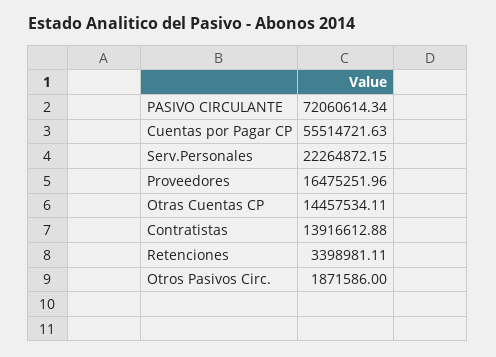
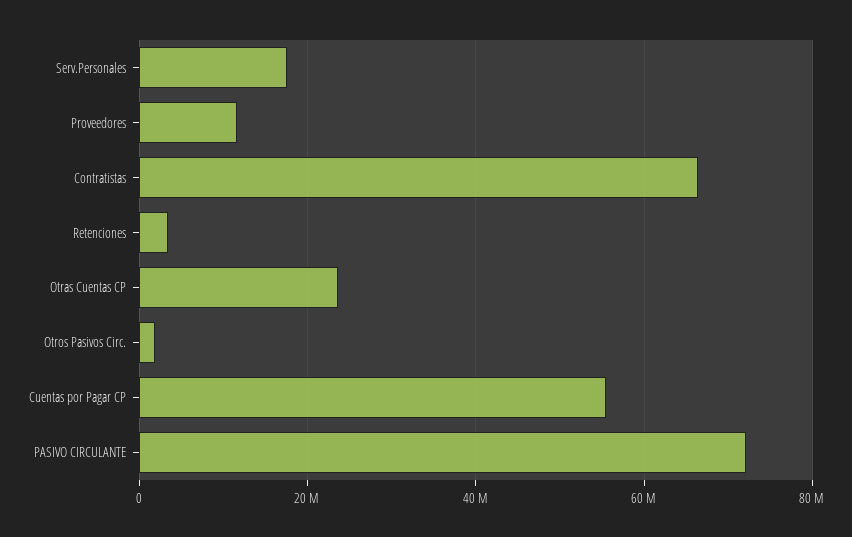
  {
    "PASIVO CIRCULANTE": 72060614.34,
    "Cuentas por Pagar CP": 55514721.63,
-   "Serv.Personales": 22264872.15,
+   "Serv.Personales": 18000000,
-   "Proveedores": 16475251.96,
+   "Proveedores": 12000000,
-   "Otras Cuentas CP": 14457534.11,
+   "Otras Cuentas CP": 24000000,
-   "Contratistas": 13916612.88,
+   "Contratistas": 66000000,
    "Retenciones": 3398981.11,
    "Otros Pasivos Circ.": 1871586
  }

